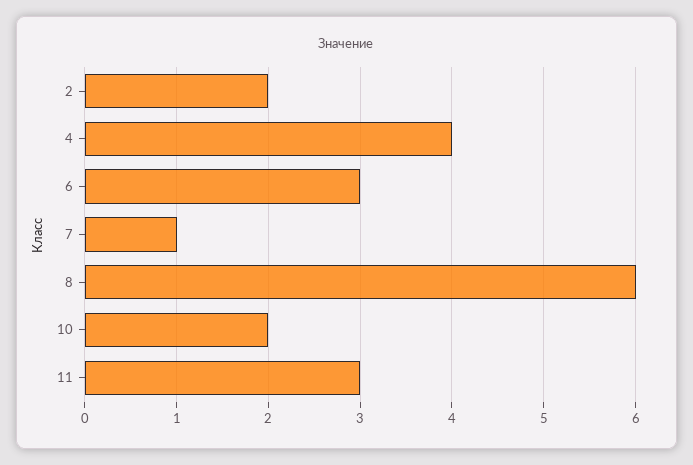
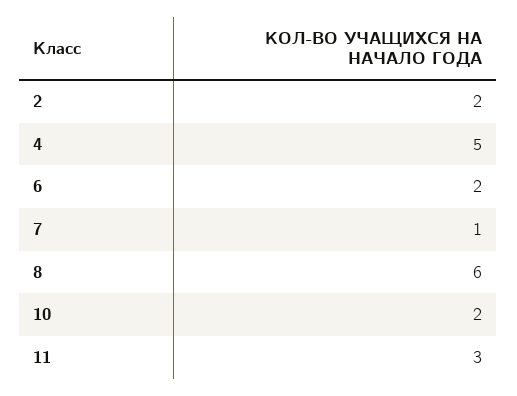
  {
    "2": 2,
-   "4": 4,
+   "4": 5,
-   "6": 3,
+   "6": 2,
    "7": 1,
    "8": 6,
    "10": 2,
    "11": 3
  }

